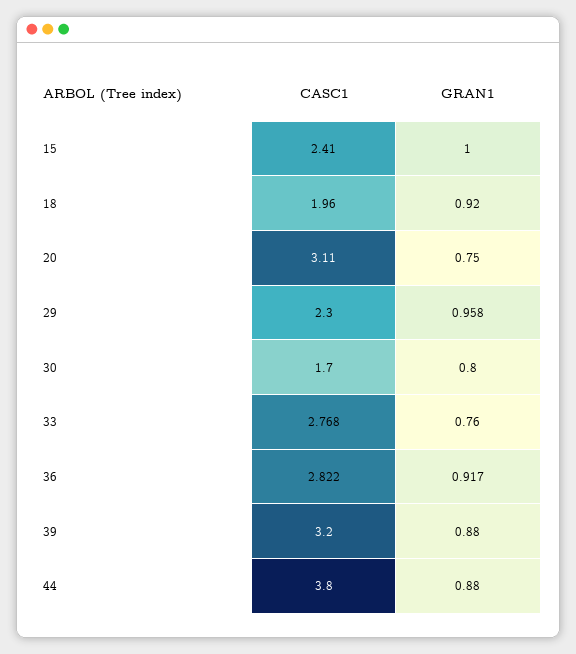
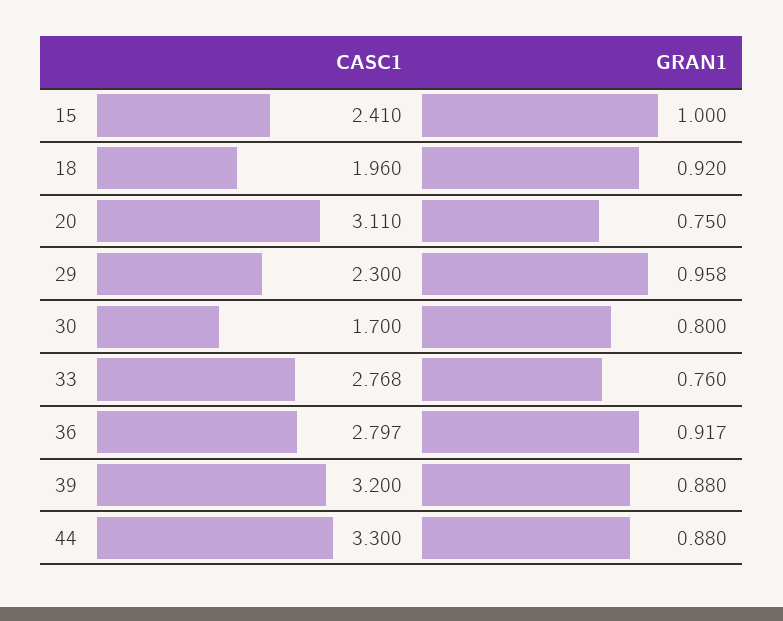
  {
    "CASC1": {
      "15": 2.41,
      "18": 1.96,
      "20": 3.11,
      "29": 2.3,
      "30": 1.7,
      "33": 2.768,
-     "36": 2.822,
+     "36": 2.797,
      "39": 3.2,
-     "44": 3.8
+     "44": 3.3
    },
    "GRAN1": {
      "15": 1,
      "18": 0.92,
      "20": 0.75,
      "29": 0.958,
      "30": 0.8,
      "33": 0.76,
      "36": 0.917,
      "39": 0.88,
      "44": 0.88
    }
  }

